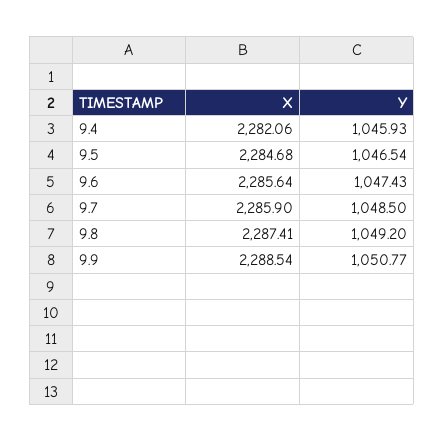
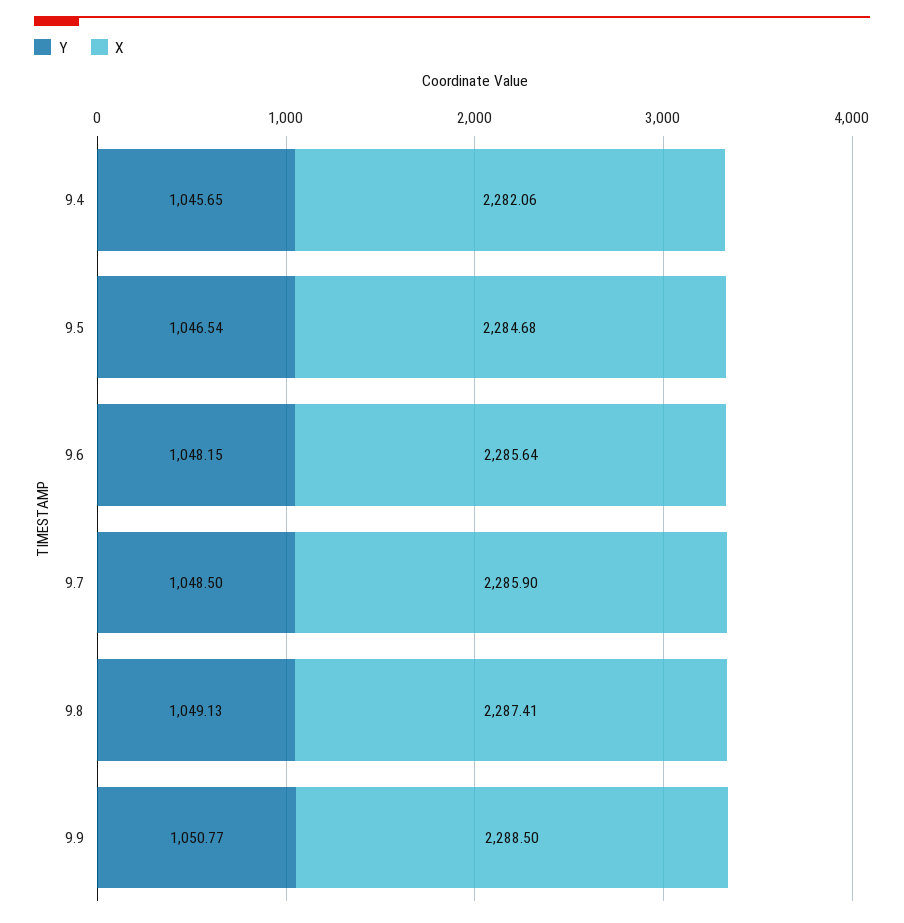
  {
    "X": {
      "9.4": 2282.06,
      "9.5": 2284.68,
      "9.6": 2285.64,
      "9.7": 2285.9,
      "9.8": 2287.41,
-     "9.9": 2288.54
+     "9.9": 2288.5
    },
    "Y": {
-     "9.4": 1045.93,
+     "9.4": 1045.65,
      "9.5": 1046.54,
-     "9.6": 1047.43,
+     "9.6": 1048.15,
      "9.7": 1048.5,
-     "9.8": 1049.2,
+     "9.8": 1049.13,
      "9.9": 1050.77
    }
  }

